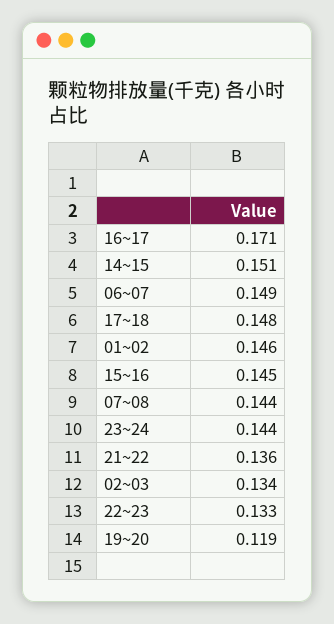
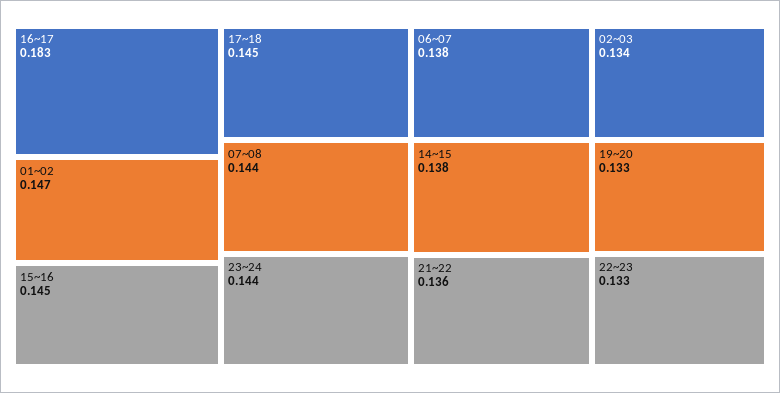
  {
-   "16~17": 0.171,
+   "16~17": 0.183,
-   "14~15": 0.151,
+   "14~15": 0.138,
-   "06~07": 0.149,
+   "06~07": 0.138,
-   "17~18": 0.148,
+   "17~18": 0.145,
-   "01~02": 0.146,
+   "01~02": 0.147,
    "15~16": 0.145,
    "07~08": 0.144,
    "23~24": 0.144,
    "21~22": 0.136,
    "02~03": 0.134,
    "22~23": 0.133,
-   "19~20": 0.119
+   "19~20": 0.133
  }

